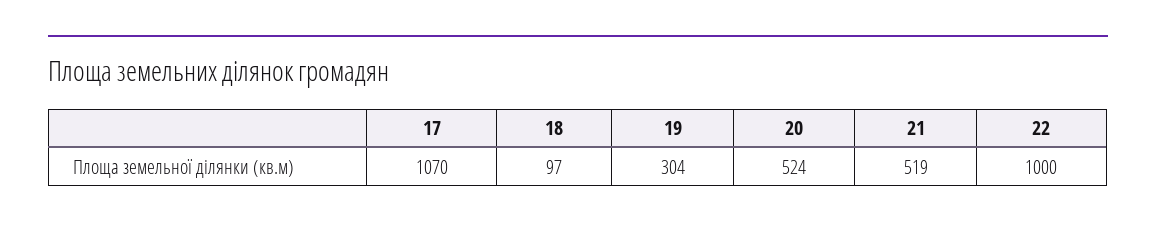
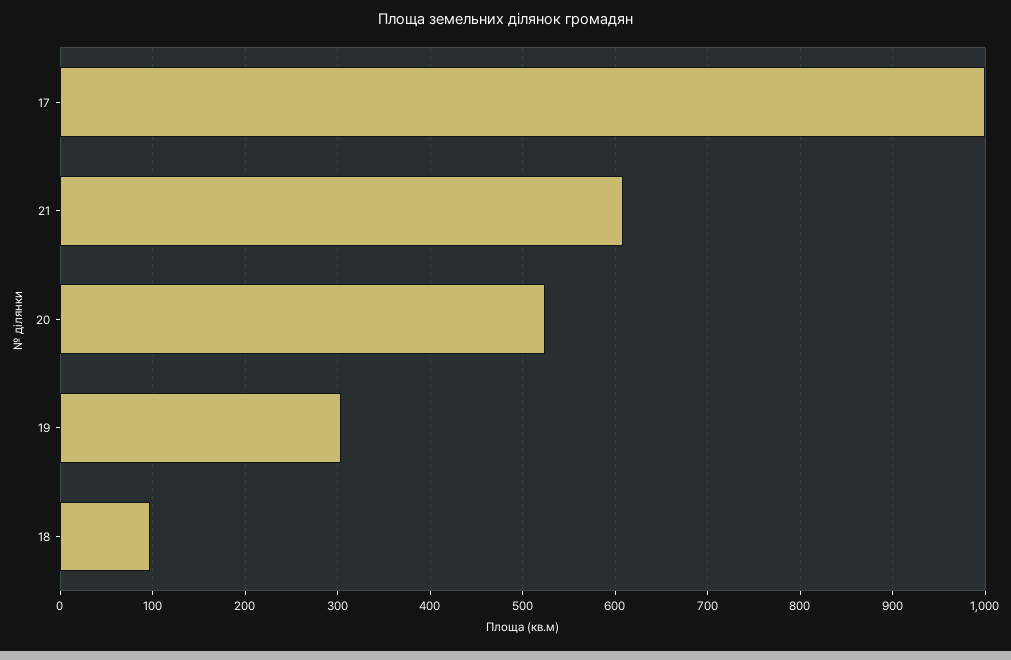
  {
-   "17": 1070,
+   "17": 1000,
    "18": 97,
    "19": 304,
    "20": 524,
-   "21": 519,
+   "21": 610
-   "22": 1000
  }

